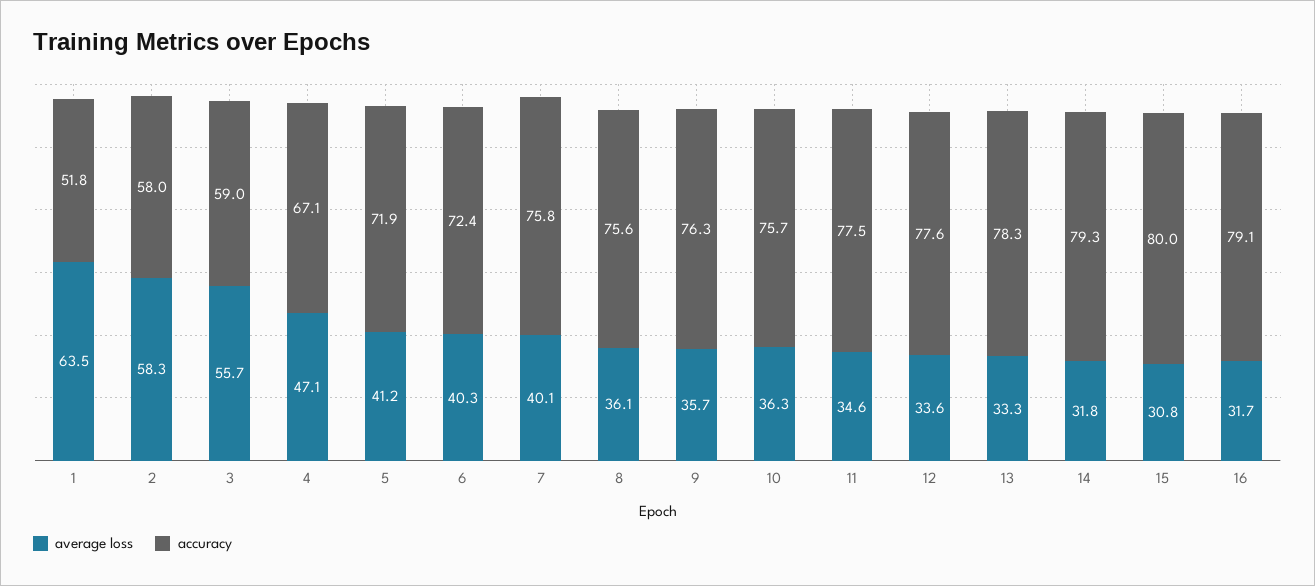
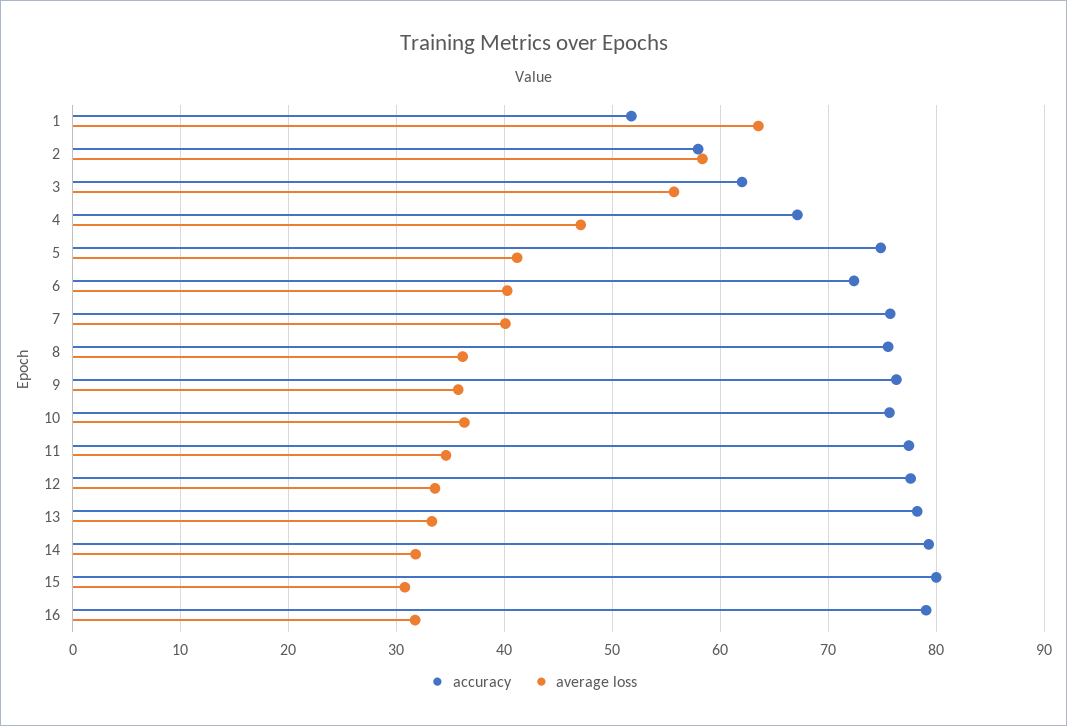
  {
    "average loss": {
      "1": 63.5,
      "2": 58.3,
      "3": 55.7,
      "4": 47.1,
      "5": 41.2,
      "6": 40.3,
      "7": 40.1,
      "8": 36.1,
      "9": 35.7,
      "10": 36.3,
      "11": 34.6,
      "12": 33.6,
      "13": 33.3,
      "14": 31.8,
      "15": 30.8,
      "16": 31.7
    },
    "accuracy": {
      "1": 51.8,
      "2": 58,
-     "3": 59,
+     "3": 62,
      "4": 67.1,
-     "5": 71.9,
+     "5": 75,
      "6": 72.4,
      "7": 75.8,
      "8": 75.6,
      "9": 76.3,
      "10": 75.7,
      "11": 77.5,
      "12": 77.6,
      "13": 78.3,
      "14": 79.3,
      "15": 80,
      "16": 79.1
    }
  }

